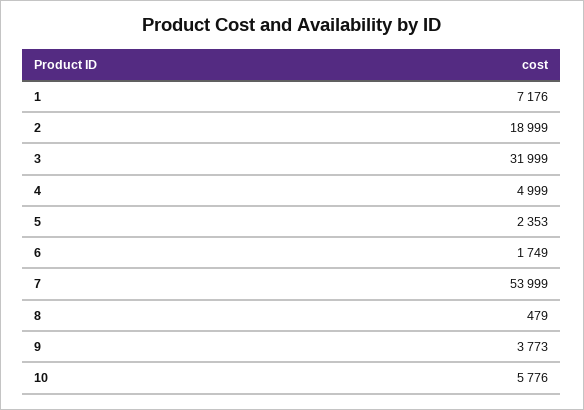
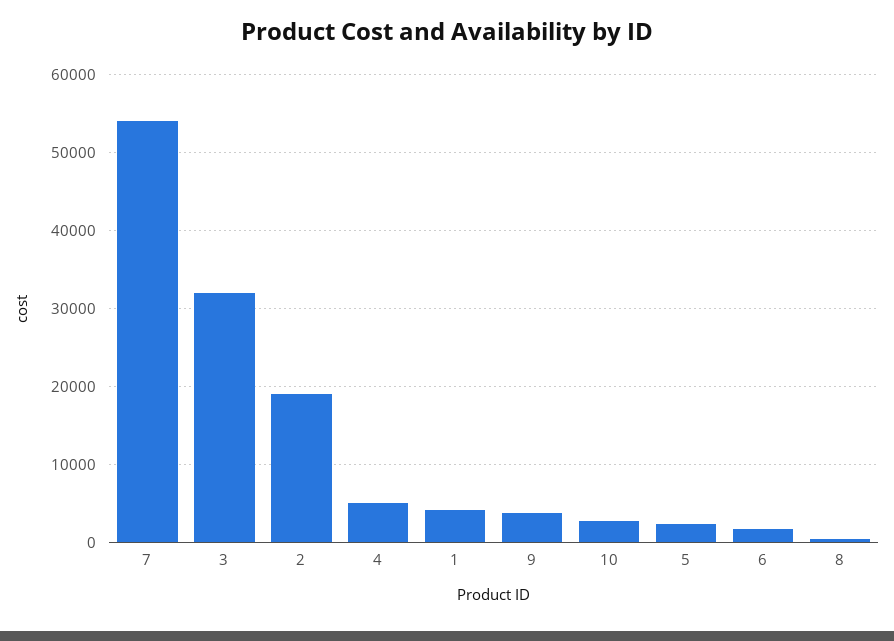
  {
-   "1": 7176,
+   "1": 4000,
    "2": 18999,
    "3": 31999,
    "4": 4999,
    "5": 2353,
    "6": 1749,
    "7": 53999,
    "8": 479,
    "9": 3773,
-   "10": 5776
+   "10": 3000
  }

